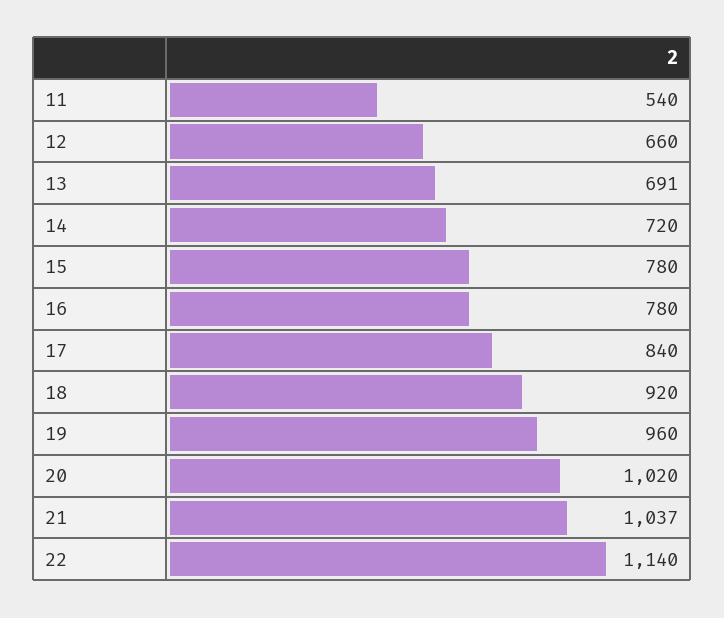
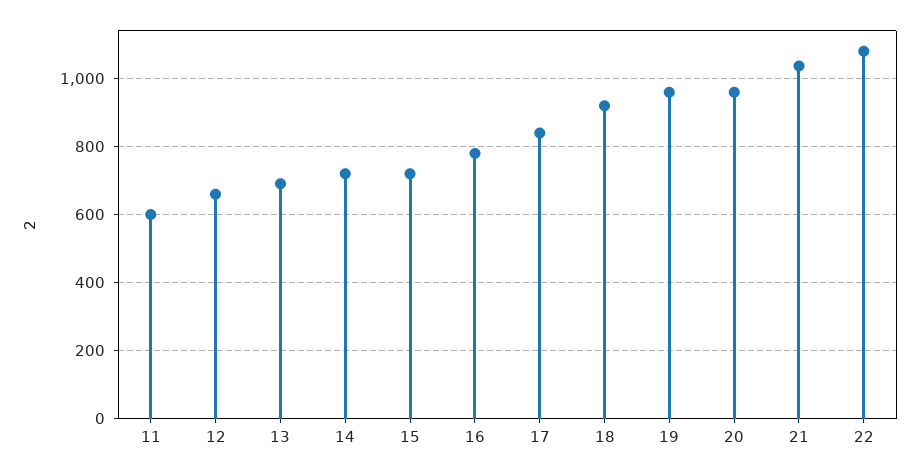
  {
-   "11": 540,
+   "11": 600,
    "12": 660,
    "13": 691,
    "14": 720,
-   "15": 780,
+   "15": 720,
    "16": 780,
    "17": 840,
    "18": 920,
    "19": 960,
-   "20": 1020,
+   "20": 960,
    "21": 1037,
-   "22": 1140
+   "22": 1080
  }

